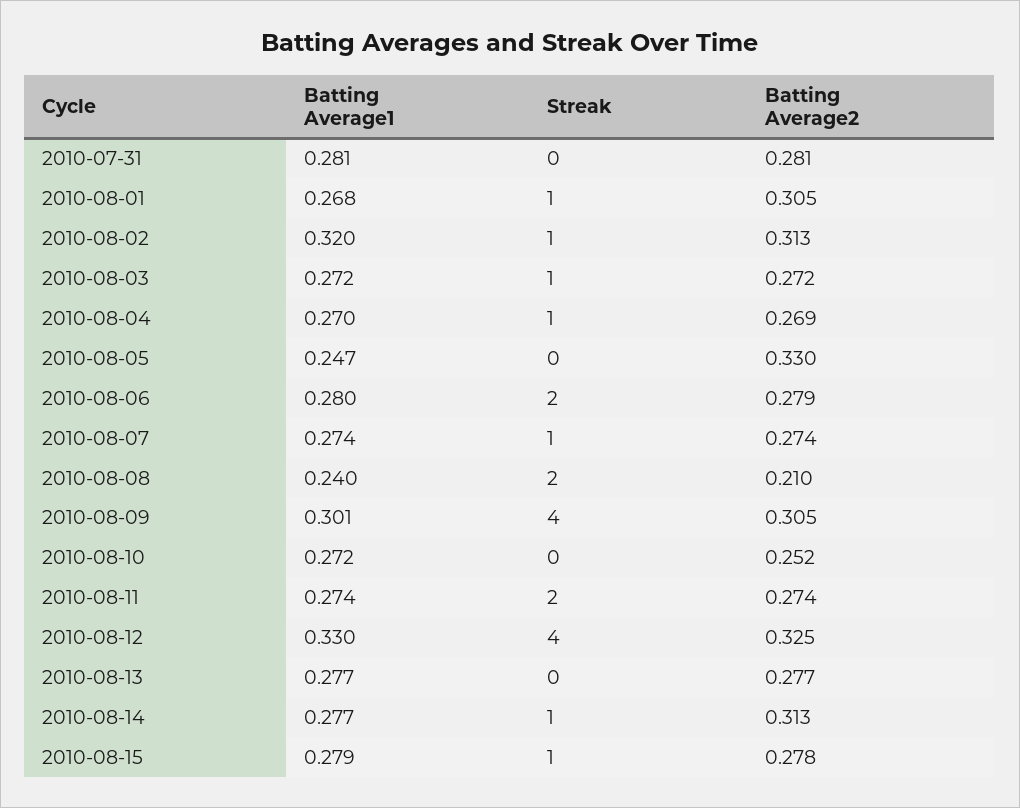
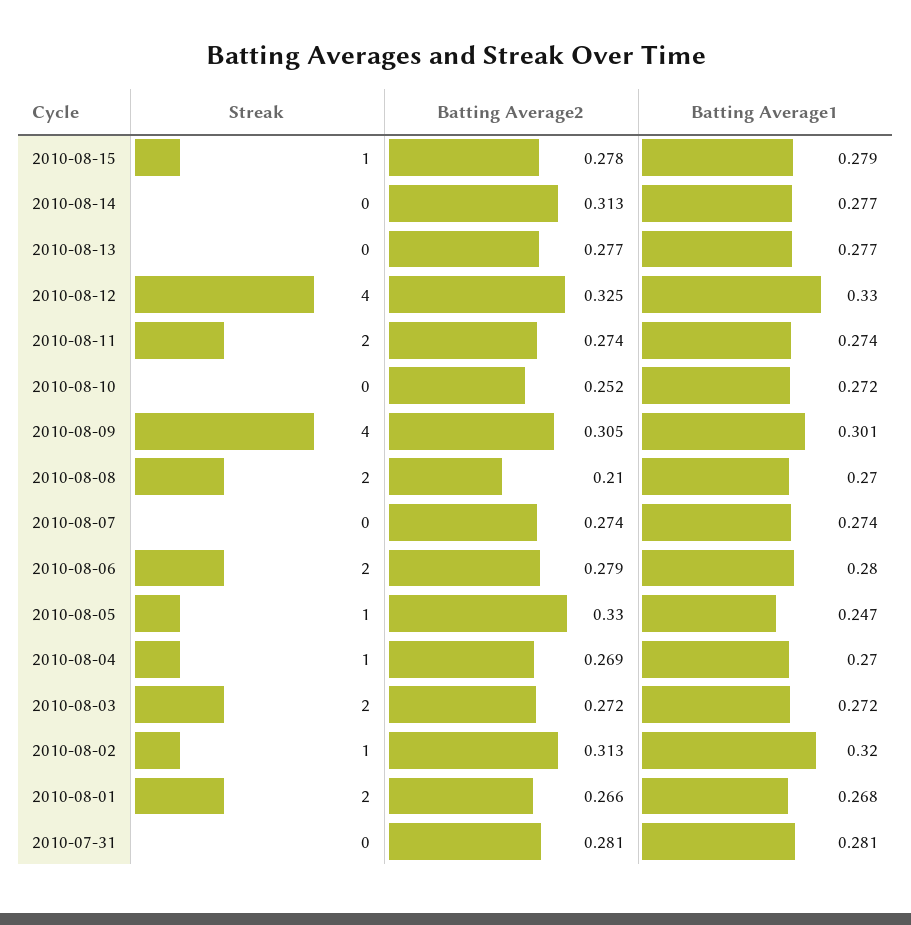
  {
    "Batting Average1": {
      "2010-07-31": 0.281,
      "2010-08-01": 0.268,
      "2010-08-02": 0.32,
      "2010-08-03": 0.272,
      "2010-08-04": 0.27,
      "2010-08-05": 0.247,
      "2010-08-06": 0.28,
      "2010-08-07": 0.274,
-     "2010-08-08": 0.24,
+     "2010-08-08": 0.27,
      "2010-08-09": 0.301,
      "2010-08-10": 0.272,
      "2010-08-11": 0.274,
      "2010-08-12": 0.33,
      "2010-08-13": 0.277,
      "2010-08-14": 0.277,
      "2010-08-15": 0.279
    },
    "Streak": {
      "2010-07-31": 0,
-     "2010-08-01": 1,
+     "2010-08-01": 2,
      "2010-08-02": 1,
-     "2010-08-03": 1,
+     "2010-08-03": 2,
      "2010-08-04": 1,
-     "2010-08-05": 0,
+     "2010-08-05": 1,
      "2010-08-06": 2,
-     "2010-08-07": 1,
+     "2010-08-07": 0,
      "2010-08-08": 2,
      "2010-08-09": 4,
      "2010-08-10": 0,
      "2010-08-11": 2,
      "2010-08-12": 4,
      "2010-08-13": 0,
-     "2010-08-14": 1,
+     "2010-08-14": 0,
      "2010-08-15": 1
    },
    "Batting Average2": {
      "2010-07-31": 0.281,
-     "2010-08-01": 0.305,
+     "2010-08-01": 0.266,
      "2010-08-02": 0.313,
      "2010-08-03": 0.272,
      "2010-08-04": 0.269,
      "2010-08-05": 0.33,
      "2010-08-06": 0.279,
      "2010-08-07": 0.274,
      "2010-08-08": 0.21,
      "2010-08-09": 0.305,
      "2010-08-10": 0.252,
      "2010-08-11": 0.274,
      "2010-08-12": 0.325,
      "2010-08-13": 0.277,
      "2010-08-14": 0.313,
      "2010-08-15": 0.278
    }
  }

